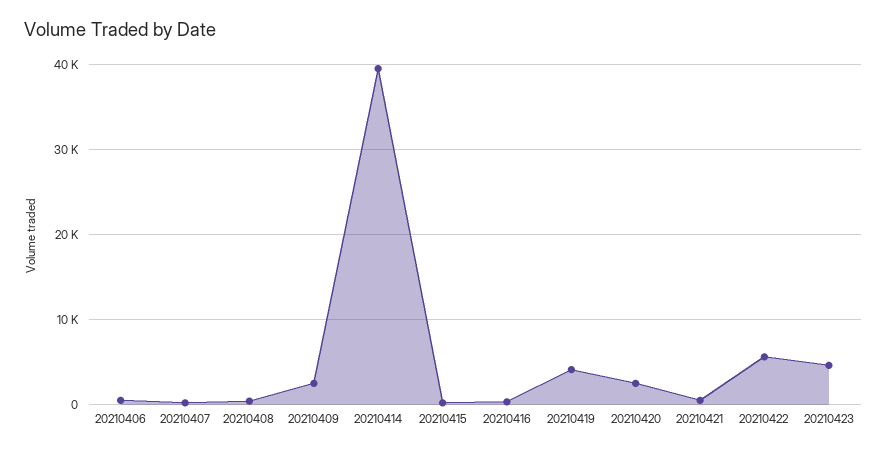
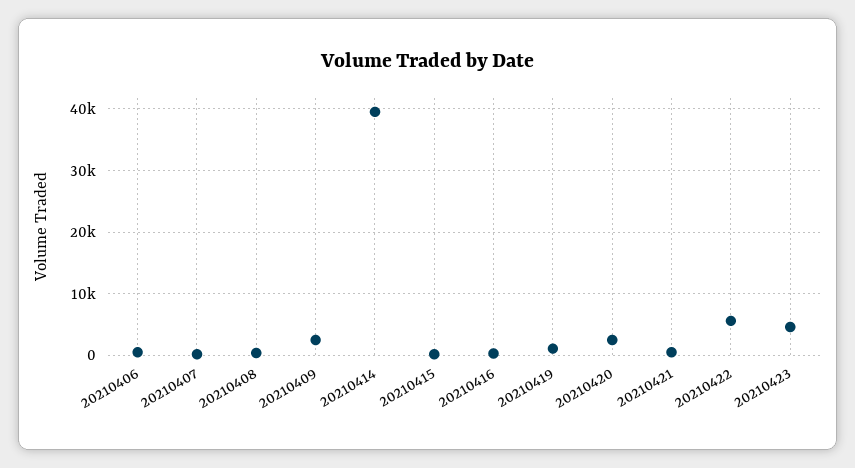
  {
    "20210406": 1000,
    "20210407": 0,
    "20210408": 0,
    "20210409": 3000,
    "20210414": 40000,
    "20210415": 0,
    "20210416": 0,
-   "20210419": 4000,
+   "20210419": 1000,
    "20210420": 3000,
    "20210421": 1000,
    "20210422": 6000,
    "20210423": 5000
  }

